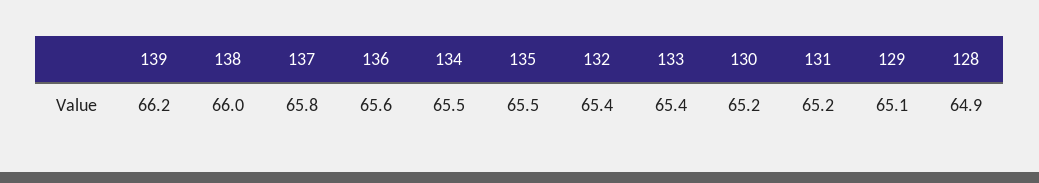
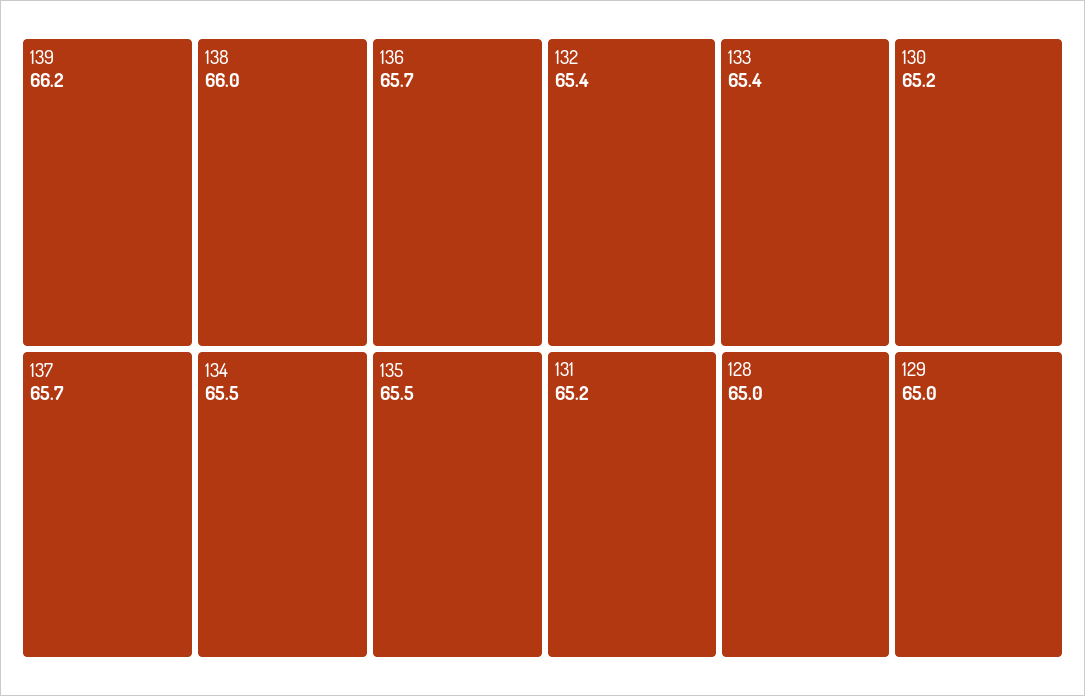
  {
    "139": 66.2,
    "138": 66,
-   "137": 65.8,
+   "137": 65.7,
-   "136": 65.6,
+   "136": 65.7,
    "134": 65.5,
    "135": 65.5,
    "132": 65.4,
    "133": 65.4,
    "130": 65.2,
    "131": 65.2,
-   "129": 65.1,
+   "129": 65,
-   "128": 64.9
+   "128": 65
  }

